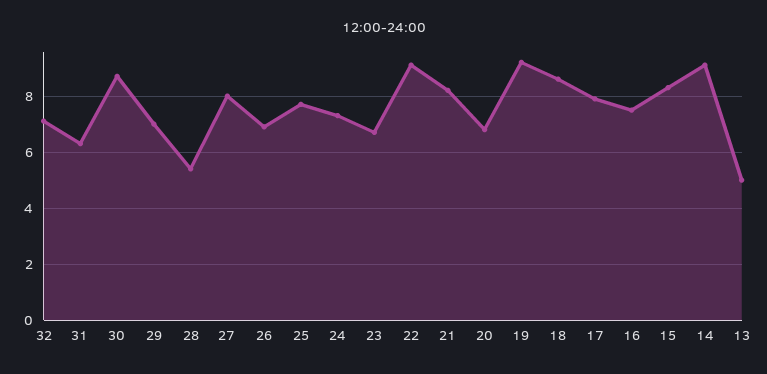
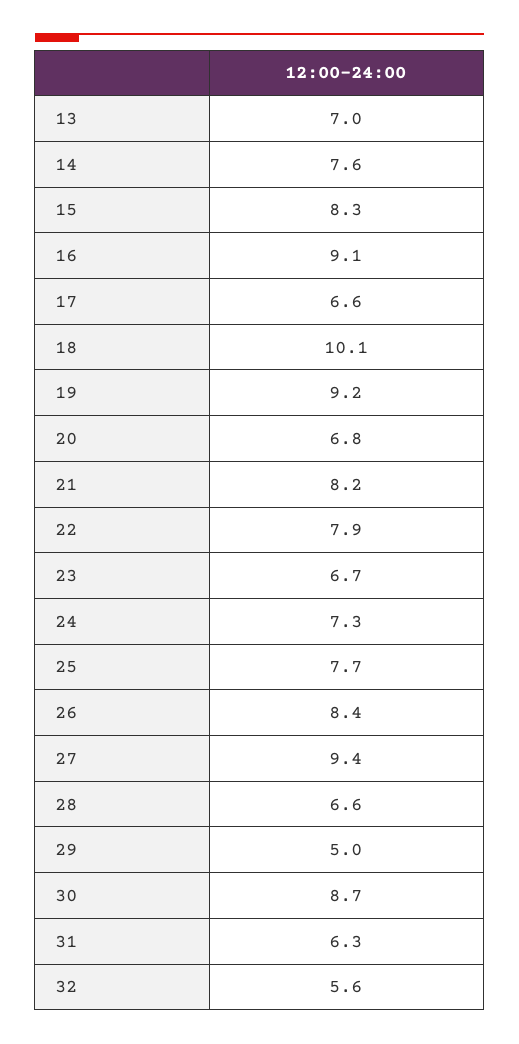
  {
-   "32": 7,
+   "32": 5.6,
    "31": 6.3,
    "30": 8.7,
-   "29": 7,
+   "29": 5,
-   "28": 5.5,
+   "28": 6.6,
-   "27": 8,
+   "27": 9.4,
-   "26": 7,
+   "26": 8.4,
    "25": 7.7,
    "24": 7.3,
    "23": 6.7,
-   "22": 9,
+   "22": 7.9,
    "21": 8.2,
    "20": 6.8,
    "19": 9.2,
-   "18": 8.5,
+   "18": 10.1,
-   "17": 8,
+   "17": 6.6,
-   "16": 7.5,
+   "16": 9.1,
    "15": 8.3,
-   "14": 9,
+   "14": 7.6,
-   "13": 5
+   "13": 7
  }

